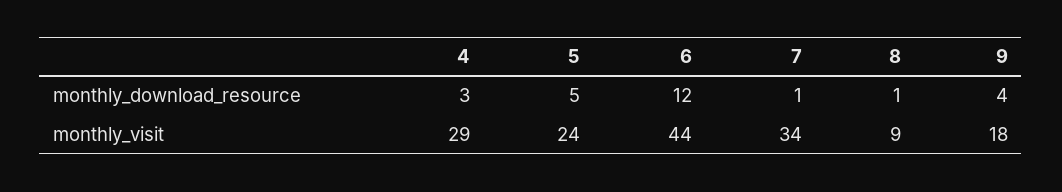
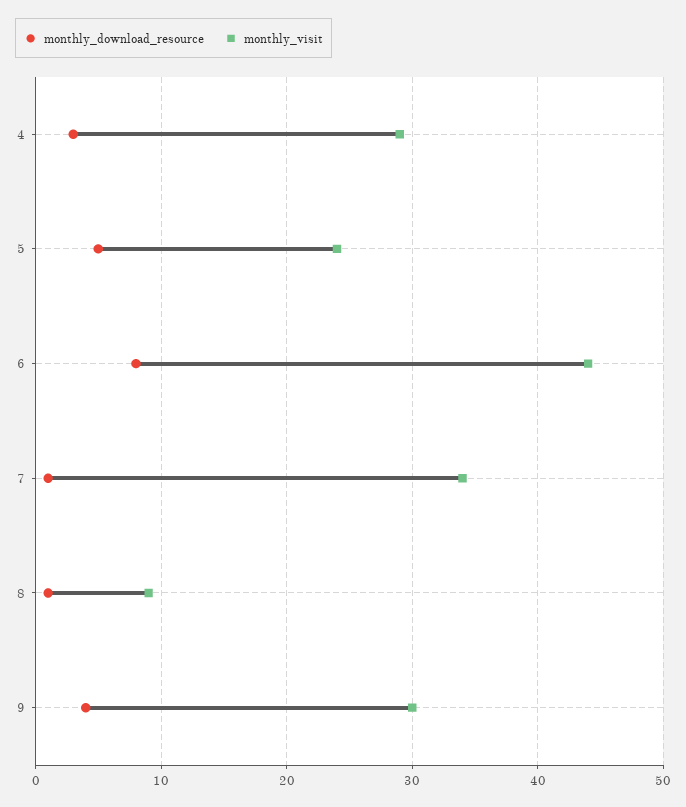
  {
    "monthly_download_resource": {
      "4": 3,
      "5": 5,
-     "6": 12,
+     "6": 8,
      "7": 1,
      "8": 1,
      "9": 4
    },
    "monthly_visit": {
      "4": 29,
      "5": 24,
      "6": 44,
      "7": 34,
      "8": 9,
-     "9": 18
+     "9": 30
    }
  }

